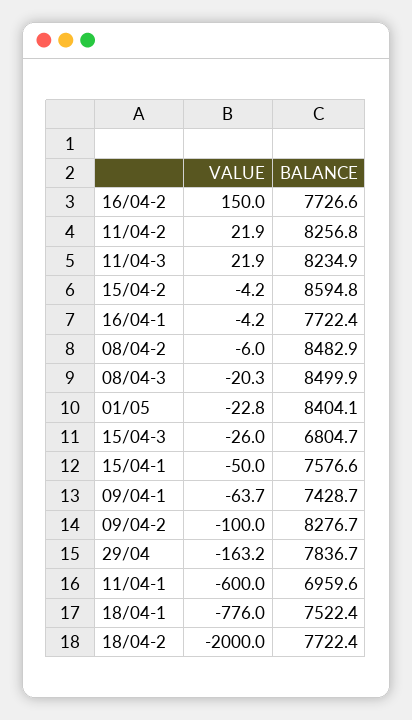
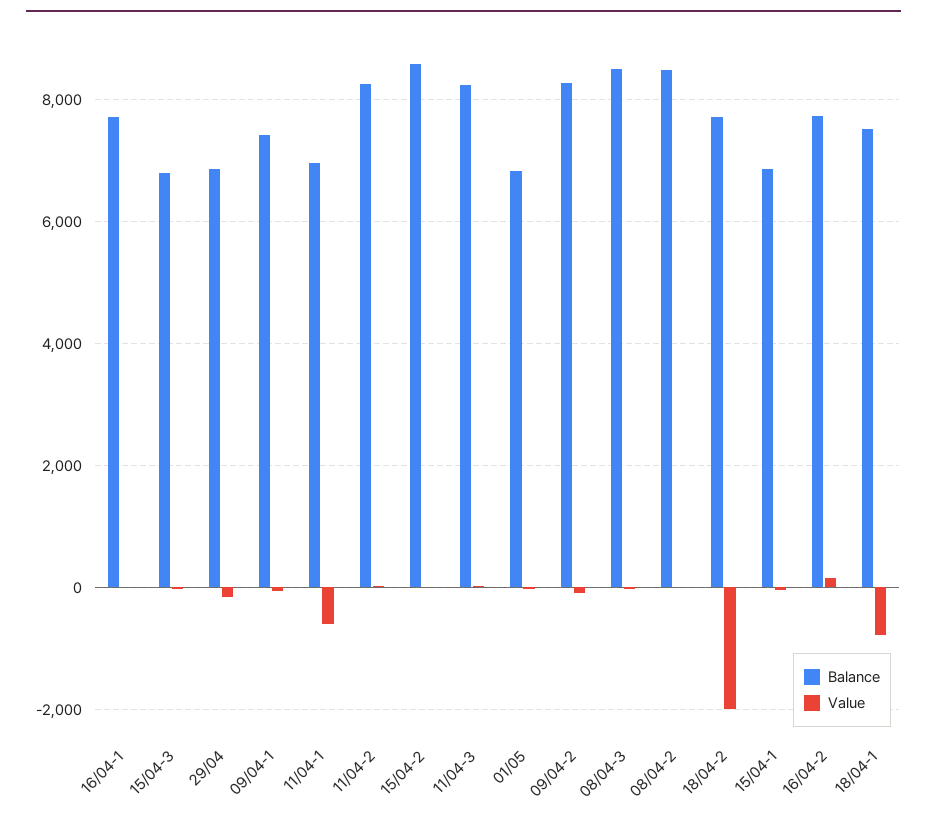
  {
    "VALUE": {
      "16/04-2": 150,
      "11/04-2": 21.9,
      "11/04-3": 21.9,
      "15/04-2": -4.2,
      "16/04-1": -4.2,
      "08/04-2": -6,
      "08/04-3": -20.3,
      "01/05": -22.8,
      "15/04-3": -26,
      "15/04-1": -50,
      "09/04-1": -63.7,
      "09/04-2": -100,
      "29/04": -163.2,
      "11/04-1": -600,
      "18/04-1": -776,
      "18/04-2": -2000
    },
    "BALANCE": {
      "16/04-2": 7726.6,
      "11/04-2": 8256.8,
      "11/04-3": 8234.9,
      "15/04-2": 8594.8,
      "16/04-1": 7722.4,
      "08/04-2": 8482.9,
      "08/04-3": 8499.9,
-     "01/05": 8404.1,
+     "01/05": 6800,
      "15/04-3": 6804.7,
-     "15/04-1": 7576.6,
+     "15/04-1": 6800,
      "09/04-1": 7428.7,
      "09/04-2": 8276.7,
-     "29/04": 7836.7,
+     "29/04": 6800,
      "11/04-1": 6959.6,
      "18/04-1": 7522.4,
      "18/04-2": 7722.4
    }
  }

